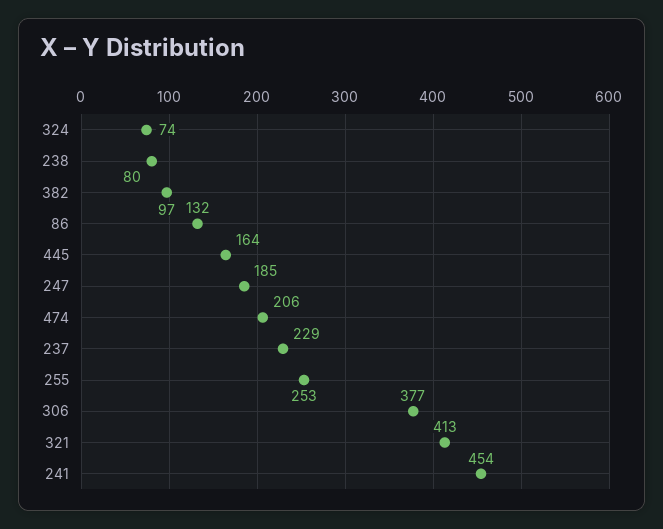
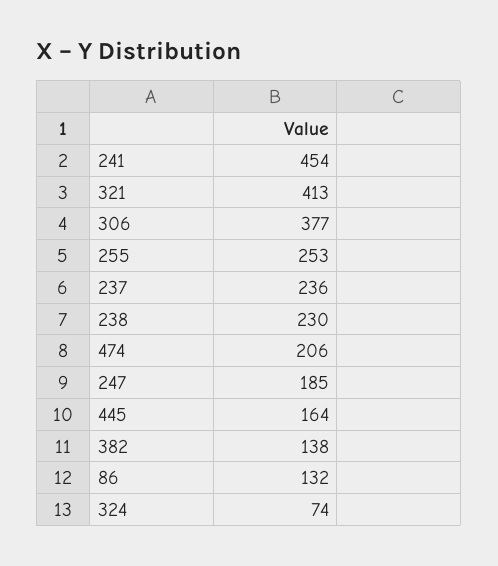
  {
    "324": 74,
-   "238": 80,
+   "238": 230,
-   "382": 97,
+   "382": 138,
    "86": 132,
    "445": 164,
    "247": 185,
    "474": 206,
-   "237": 229,
+   "237": 236,
    "255": 253,
    "306": 377,
    "321": 413,
    "241": 454
  }

